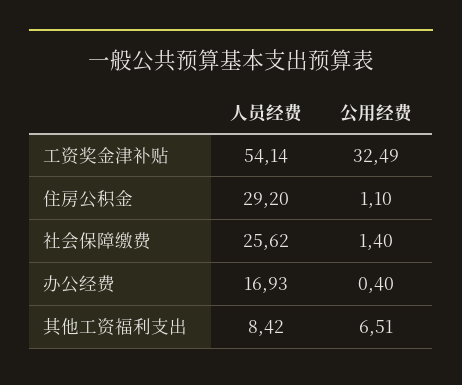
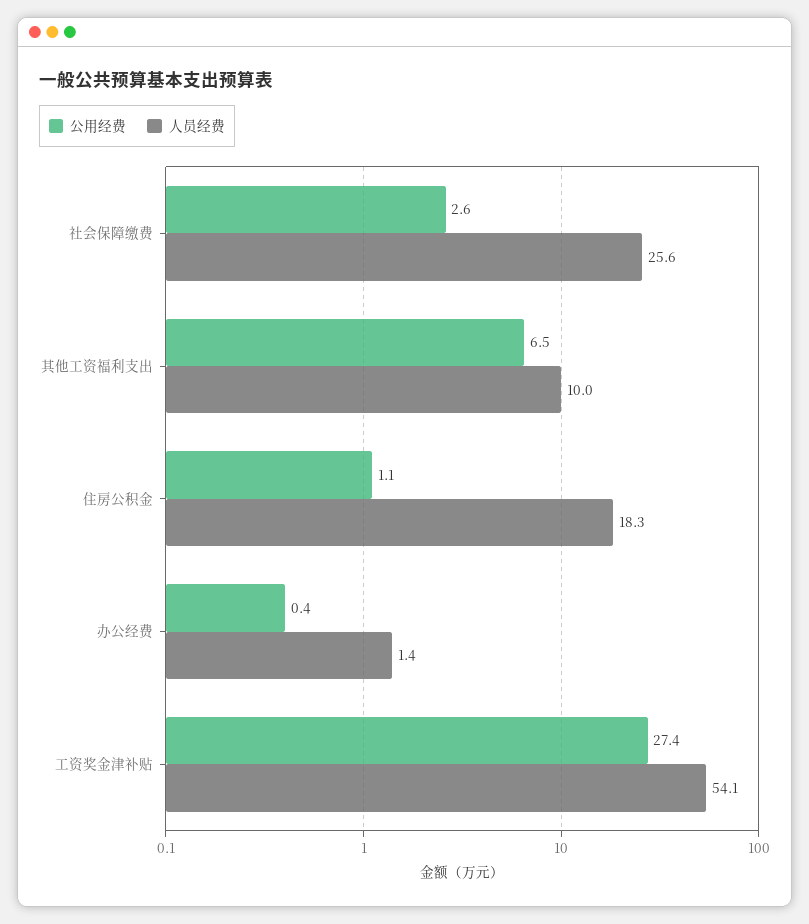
  {
    "人员经费": {
      "工资奖金津补贴": 54.14,
-     "住房公积金": 29.2,
+     "住房公积金": 18.3,
      "社会保障缴费": 25.62,
-     "办公经费": 16.93,
+     "办公经费": 1.4,
-     "其他工资福利支出": 8.42
+     "其他工资福利支出": 10
    },
    "公用经费": {
-     "工资奖金津补贴": 32.49,
+     "工资奖金津补贴": 27.4,
      "住房公积金": 1.1,
-     "社会保障缴费": 1.4,
+     "社会保障缴费": 2.6,
      "办公经费": 0.4,
      "其他工资福利支出": 6.51
    }
  }

